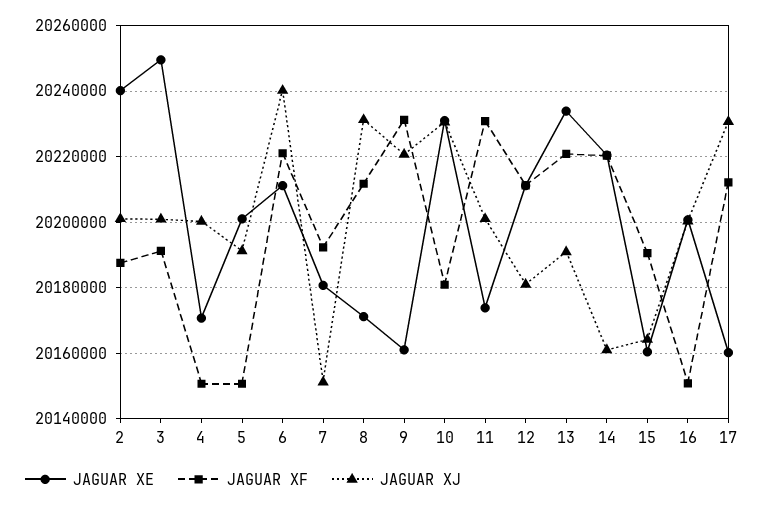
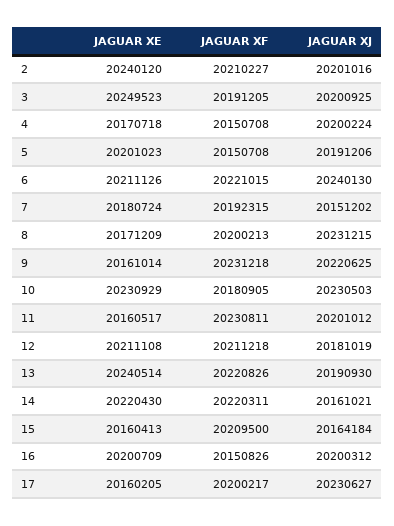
  {
    "JAGUAR XE": {
      "2": 20240120,
      "3": 20249523,
      "4": 20170718,
      "5": 20201023,
      "6": 20211126,
      "7": 20180724,
      "8": 20171209,
      "9": 20161014,
      "10": 20230929,
-     "11": 20174000,
+     "11": 20160517,
      "12": 20211108,
-     "13": 20234000,
+     "13": 20240514,
      "14": 20220430,
      "15": 20160413,
      "16": 20200709,
      "17": 20160205
    },
    "JAGUAR XF": {
-     "2": 20188000,
+     "2": 20210227,
      "3": 20191205,
      "4": 20150708,
      "5": 20150708,
      "6": 20221015,
      "7": 20192315,
-     "8": 20212000,
+     "8": 20200213,
      "9": 20231218,
      "10": 20180905,
      "11": 20230811,
      "12": 20211218,
      "13": 20220826,
      "14": 20220311,
-     "15": 20190000,
+     "15": 20209500,
      "16": 20150826,
-     "17": 20212000
+     "17": 20200217
    },
    "JAGUAR XJ": {
      "2": 20201016,
      "3": 20200925,
      "4": 20200224,
      "5": 20191206,
      "6": 20240130,
      "7": 20151202,
      "8": 20231215,
      "9": 20220625,
      "10": 20230503,
      "11": 20201012,
      "12": 20181019,
      "13": 20190930,
      "14": 20161021,
      "15": 20164184,
      "16": 20200312,
      "17": 20230627
    }
  }

